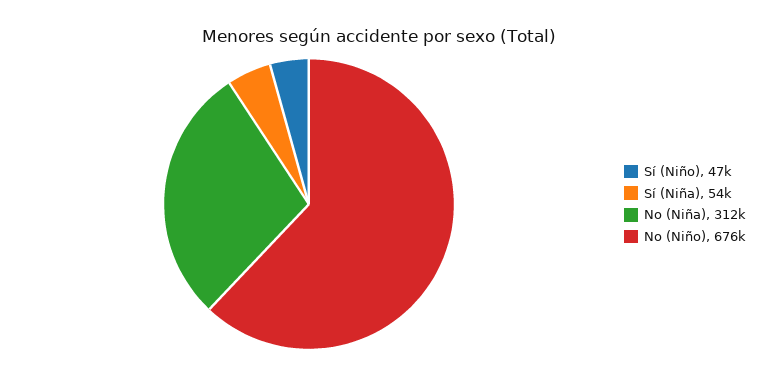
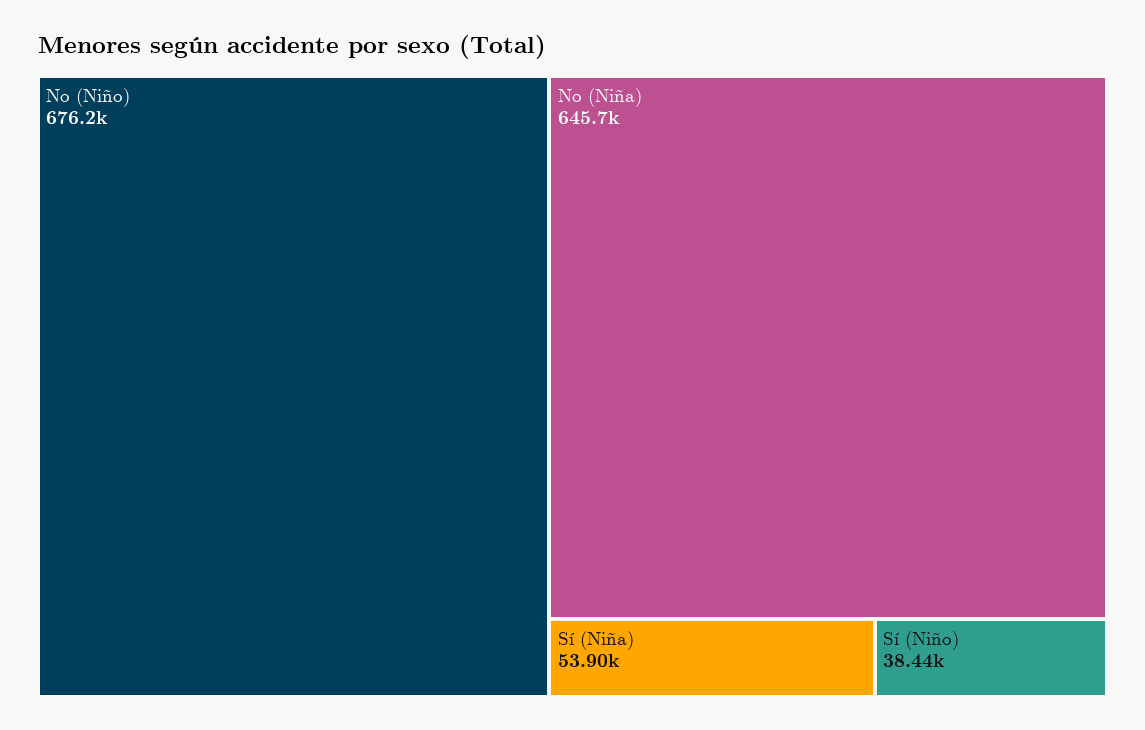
  {
-   "Sí (Niño)": 47000,
+   "Sí (Niño)": 38440,
    "Sí (Niña)": 53900,
-   "No (Niña)": 312000,
+   "No (Niña)": 645700,
    "No (Niño)": 676200
  }

